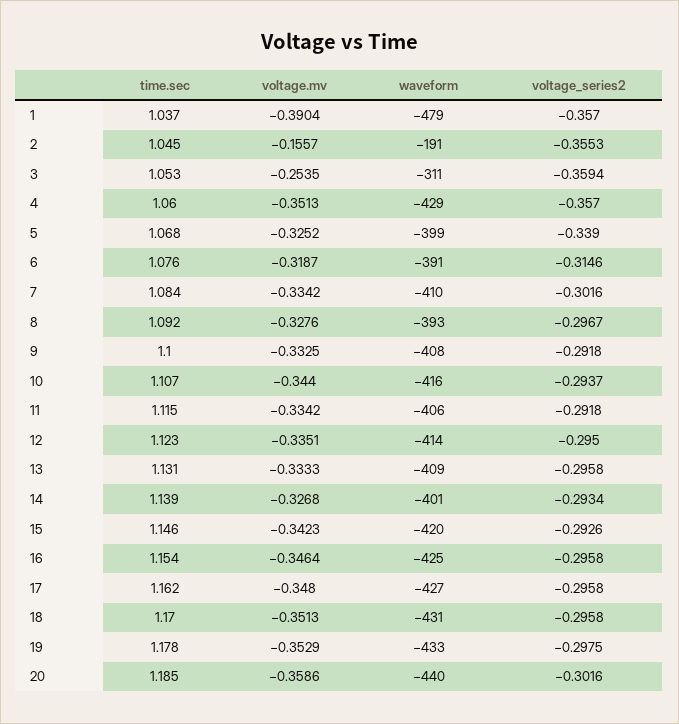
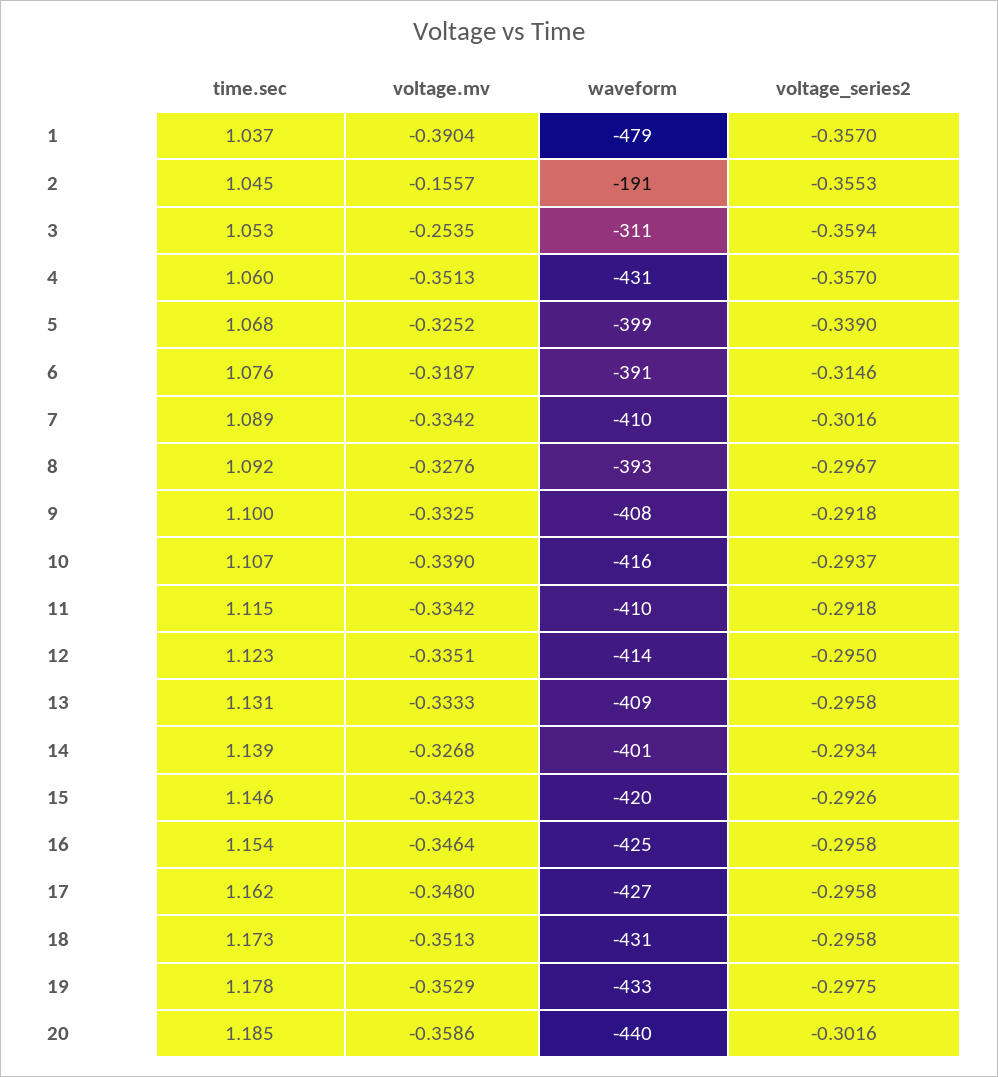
  {
    "time.sec": {
      "1": 1.037,
      "2": 1.045,
      "3": 1.053,
      "4": 1.06,
      "5": 1.068,
      "6": 1.076,
-     "7": 1.084,
+     "7": 1.089,
      "8": 1.092,
      "9": 1.1,
      "10": 1.107,
      "11": 1.115,
      "12": 1.123,
      "13": 1.131,
      "14": 1.139,
      "15": 1.146,
      "16": 1.154,
      "17": 1.162,
-     "18": 1.17,
+     "18": 1.173,
      "19": 1.178,
      "20": 1.185
    },
    "voltage.mv": {
      "1": -0.3904,
      "2": -0.1557,
      "3": -0.2535,
      "4": -0.3513,
      "5": -0.3252,
      "6": -0.3187,
      "7": -0.3342,
      "8": -0.3276,
      "9": -0.3325,
-     "10": -0.344,
+     "10": -0.339,
      "11": -0.3342,
      "12": -0.3351,
      "13": -0.3333,
      "14": -0.3268,
      "15": -0.3423,
      "16": -0.3464,
      "17": -0.348,
      "18": -0.3513,
      "19": -0.3529,
      "20": -0.3586
    },
    "waveform": {
      "1": -479,
      "2": -191,
      "3": -311,
-     "4": -429,
+     "4": -431,
      "5": -399,
      "6": -391,
      "7": -410,
      "8": -393,
      "9": -408,
      "10": -416,
-     "11": -406,
+     "11": -410,
      "12": -414,
      "13": -409,
      "14": -401,
      "15": -420,
      "16": -425,
      "17": -427,
      "18": -431,
      "19": -433,
      "20": -440
    },
    "voltage_series2": {
      "1": -0.357,
      "2": -0.3553,
      "3": -0.3594,
      "4": -0.357,
      "5": -0.339,
      "6": -0.3146,
      "7": -0.3016,
      "8": -0.2967,
      "9": -0.2918,
      "10": -0.2937,
      "11": -0.2918,
      "12": -0.295,
      "13": -0.2958,
      "14": -0.2934,
      "15": -0.2926,
      "16": -0.2958,
      "17": -0.2958,
      "18": -0.2958,
      "19": -0.2975,
      "20": -0.3016
    }
  }

